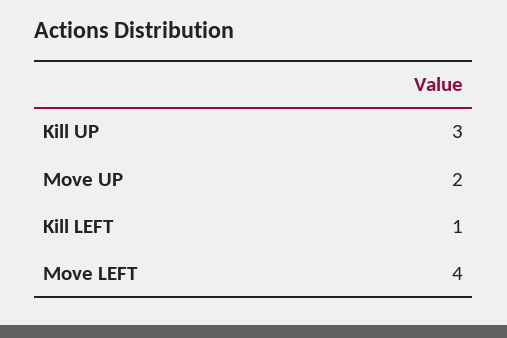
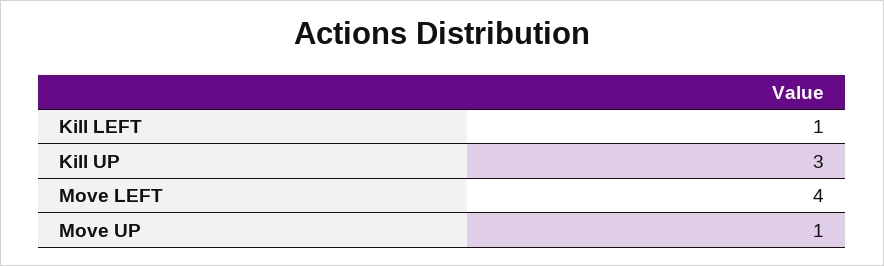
  {
    "Kill UP": 3,
-   "Move UP": 2,
+   "Move UP": 1,
    "Kill LEFT": 1,
    "Move LEFT": 4
  }

